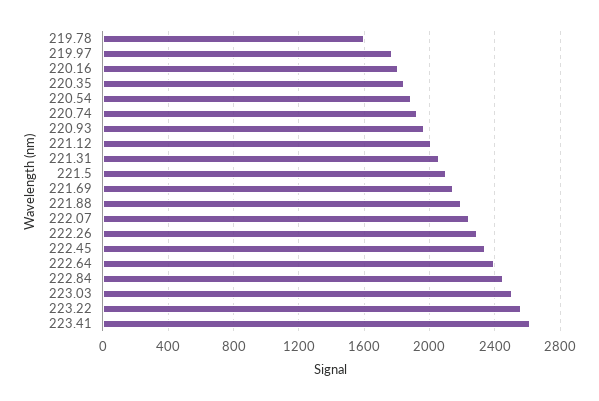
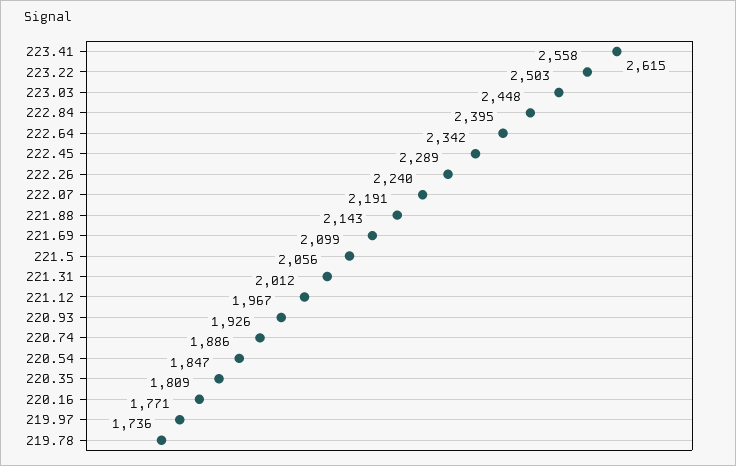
  {
-   "219.78": 1600,
+   "219.78": 1736,
    "219.97": 1771,
    "220.16": 1809,
    "220.35": 1847,
    "220.54": 1886,
    "220.74": 1926,
    "220.93": 1967,
    "221.12": 2012,
    "221.31": 2056,
    "221.5": 2099,
    "221.69": 2143,
    "221.88": 2191,
    "222.07": 2240,
    "222.26": 2289,
    "222.45": 2342,
    "222.64": 2395,
    "222.84": 2448,
    "223.03": 2503,
    "223.22": 2558,
    "223.41": 2615
  }

